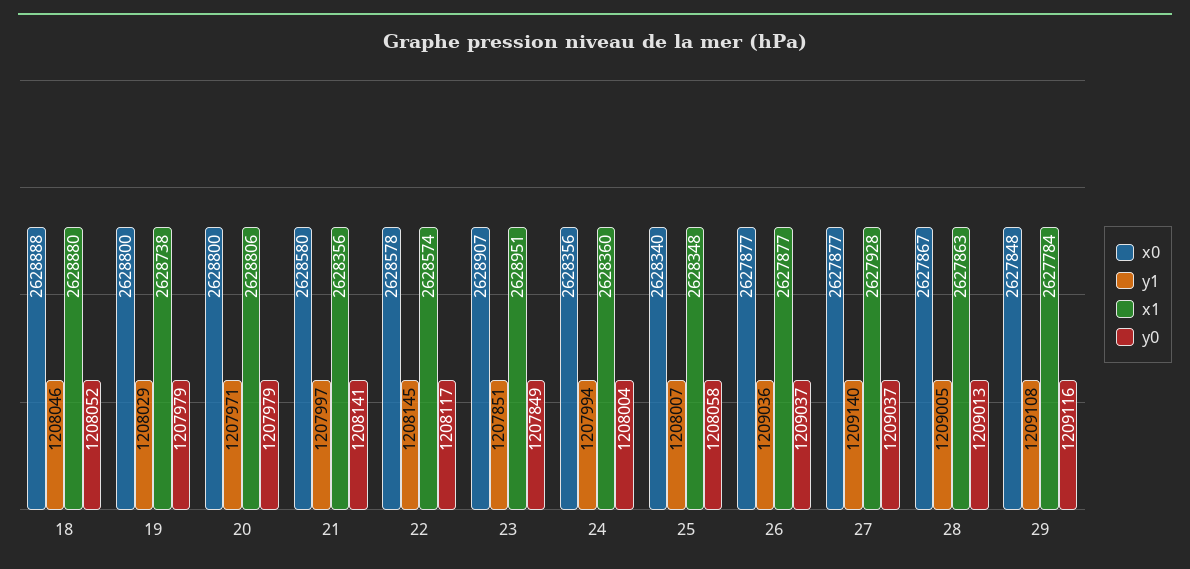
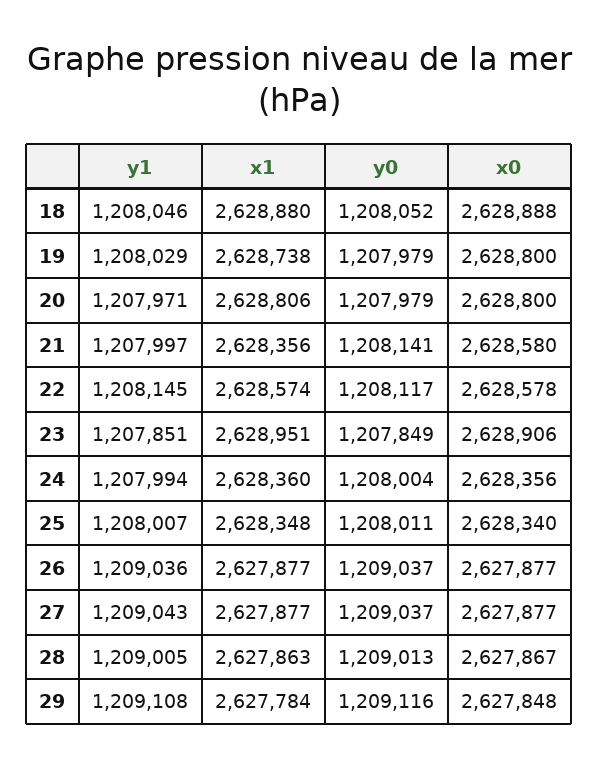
  {
    "x0": {
      "18": 2628888,
      "19": 2628800,
      "20": 2628800,
      "21": 2628580,
      "22": 2628578,
-     "23": 2628907,
+     "23": 2628906,
      "24": 2628356,
      "25": 2628340,
      "26": 2627877,
      "27": 2627877,
      "28": 2627867,
      "29": 2627848
    },
    "y1": {
      "18": 1208046,
      "19": 1208029,
      "20": 1207971,
      "21": 1207997,
      "22": 1208145,
      "23": 1207851,
      "24": 1207994,
      "25": 1208007,
      "26": 1209036,
-     "27": 1209140,
+     "27": 1209043,
      "28": 1209005,
      "29": 1209108
    },
    "x1": {
      "18": 2628880,
      "19": 2628738,
      "20": 2628806,
      "21": 2628356,
      "22": 2628574,
      "23": 2628951,
      "24": 2628360,
      "25": 2628348,
      "26": 2627877,
-     "27": 2627928,
+     "27": 2627877,
      "28": 2627863,
      "29": 2627784
    },
    "y0": {
      "18": 1208052,
      "19": 1207979,
      "20": 1207979,
      "21": 1208141,
      "22": 1208117,
      "23": 1207849,
      "24": 1208004,
-     "25": 1208058,
+     "25": 1208011,
      "26": 1209037,
      "27": 1209037,
      "28": 1209013,
      "29": 1209116
    }
  }

